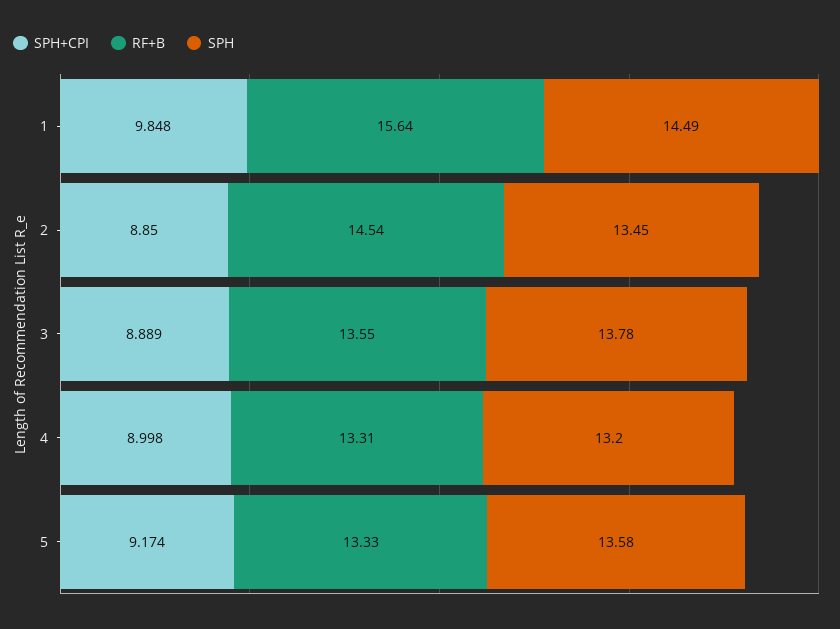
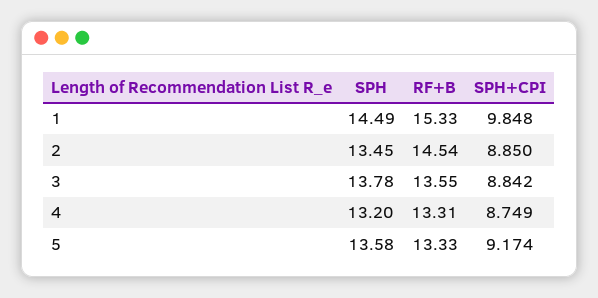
  {
    "SPH+CPI": {
      "1": 9.848,
      "2": 8.85,
-     "3": 8.889,
+     "3": 8.842,
-     "4": 8.998,
+     "4": 8.749,
      "5": 9.174
    },
    "RF+B": {
-     "1": 15.64,
+     "1": 15.33,
      "2": 14.54,
      "3": 13.55,
      "4": 13.31,
      "5": 13.33
    },
    "SPH": {
      "1": 14.49,
      "2": 13.45,
      "3": 13.78,
      "4": 13.2,
      "5": 13.58
    }
  }

